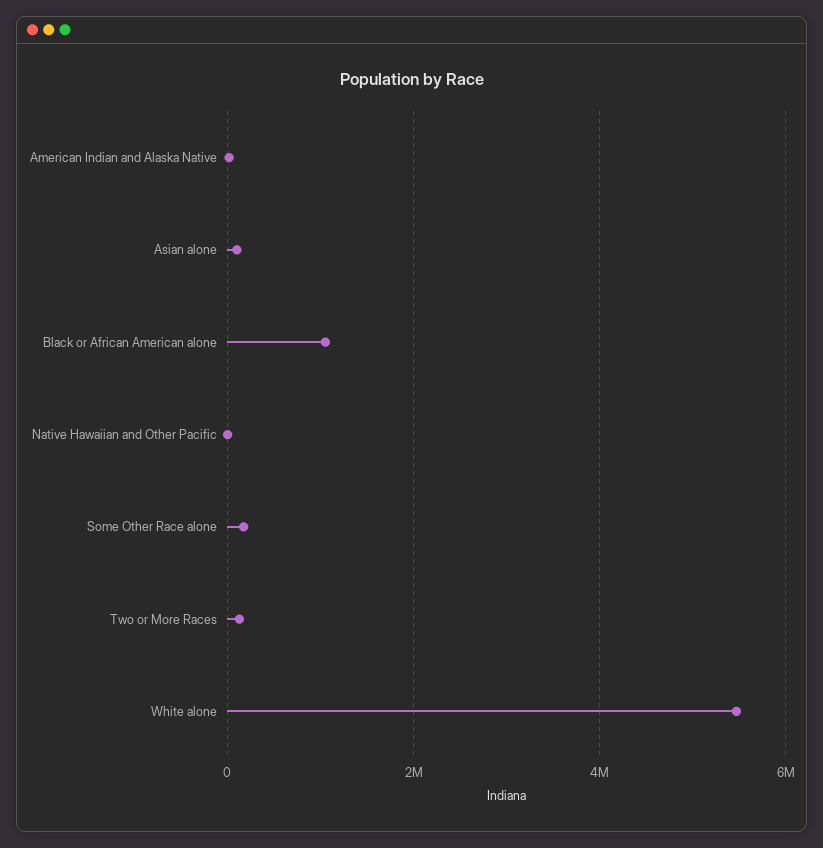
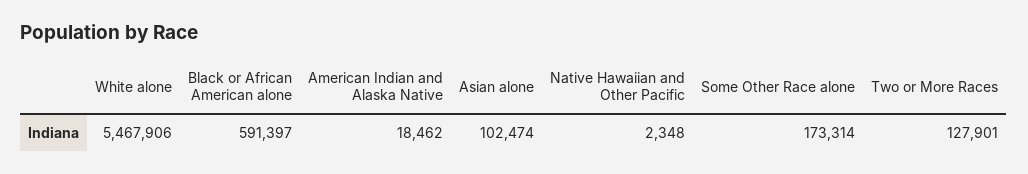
  {
    "American Indian and Alaska Native": 18462,
    "Asian alone": 102474,
-   "Black or African American alone": 1000000,
+   "Black or African American alone": 591397,
    "Native Hawaiian and Other Pacific": 2348,
    "Some Other Race alone": 173314,
    "Two or More Races": 127901,
    "White alone": 5467906
  }

